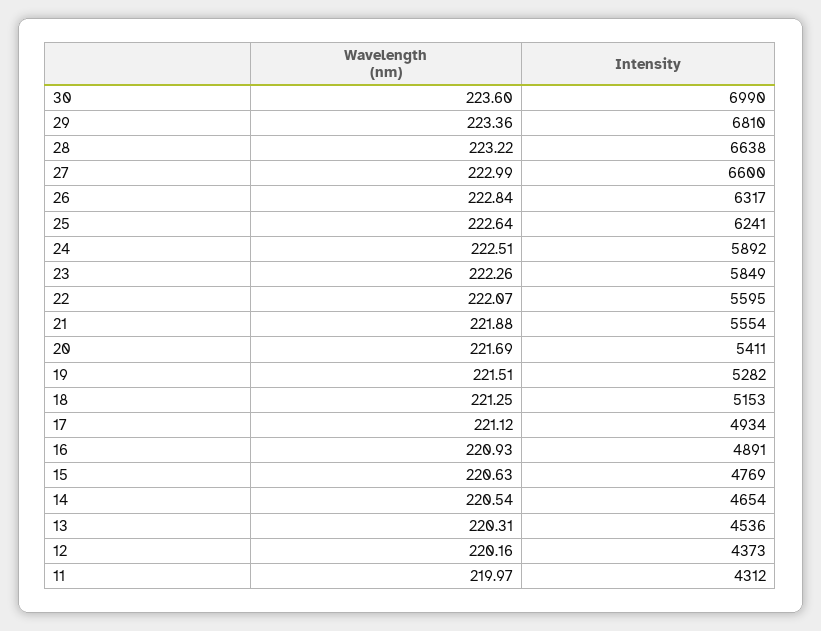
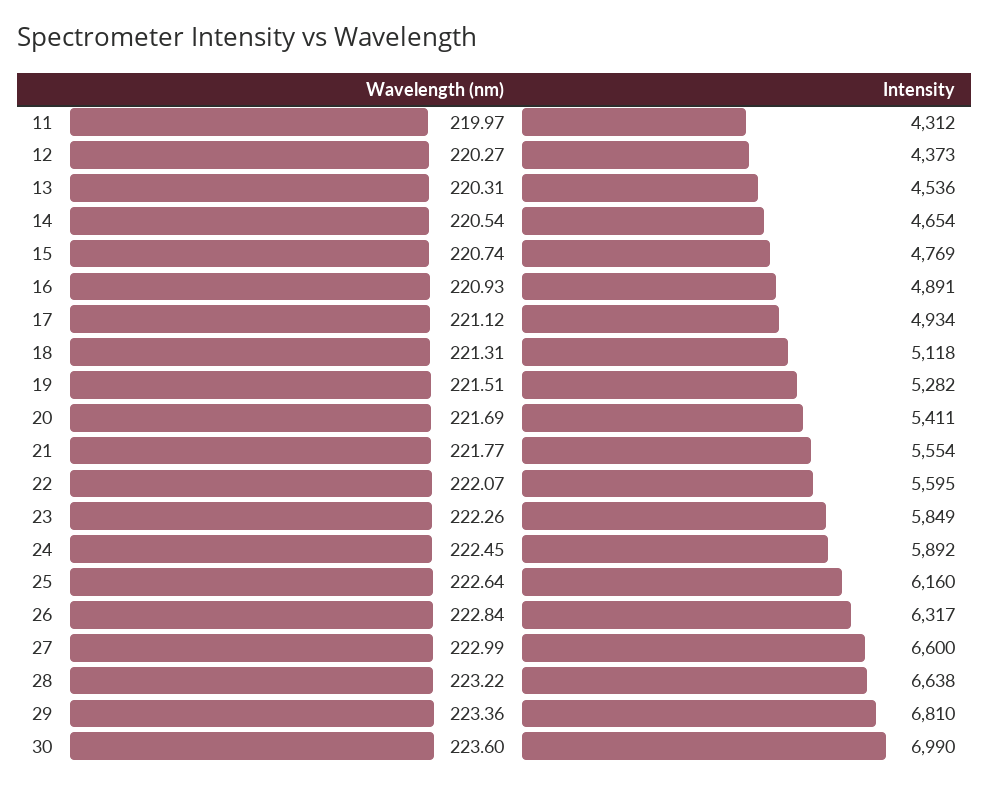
  {
    "Wavelength (nm)": {
      "30": 223.6,
      "29": 223.36,
      "28": 223.22,
      "27": 222.99,
      "26": 222.84,
      "25": 222.64,
-     "24": 222.51,
+     "24": 222.45,
      "23": 222.26,
      "22": 222.07,
-     "21": 221.88,
+     "21": 221.77,
      "20": 221.69,
      "19": 221.51,
-     "18": 221.25,
+     "18": 221.31,
      "17": 221.12,
      "16": 220.93,
-     "15": 220.63,
+     "15": 220.74,
      "14": 220.54,
      "13": 220.31,
-     "12": 220.16,
+     "12": 220.27,
      "11": 219.97
    },
    "Intensity": {
      "30": 6990,
      "29": 6810,
      "28": 6638,
      "27": 6600,
      "26": 6317,
-     "25": 6241,
+     "25": 6160,
      "24": 5892,
      "23": 5849,
      "22": 5595,
      "21": 5554,
      "20": 5411,
      "19": 5282,
-     "18": 5153,
+     "18": 5118,
      "17": 4934,
      "16": 4891,
      "15": 4769,
      "14": 4654,
      "13": 4536,
      "12": 4373,
      "11": 4312
    }
  }

